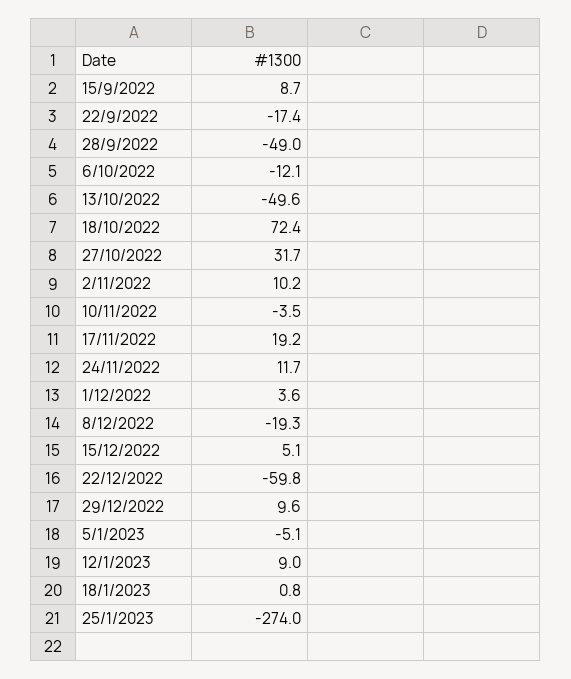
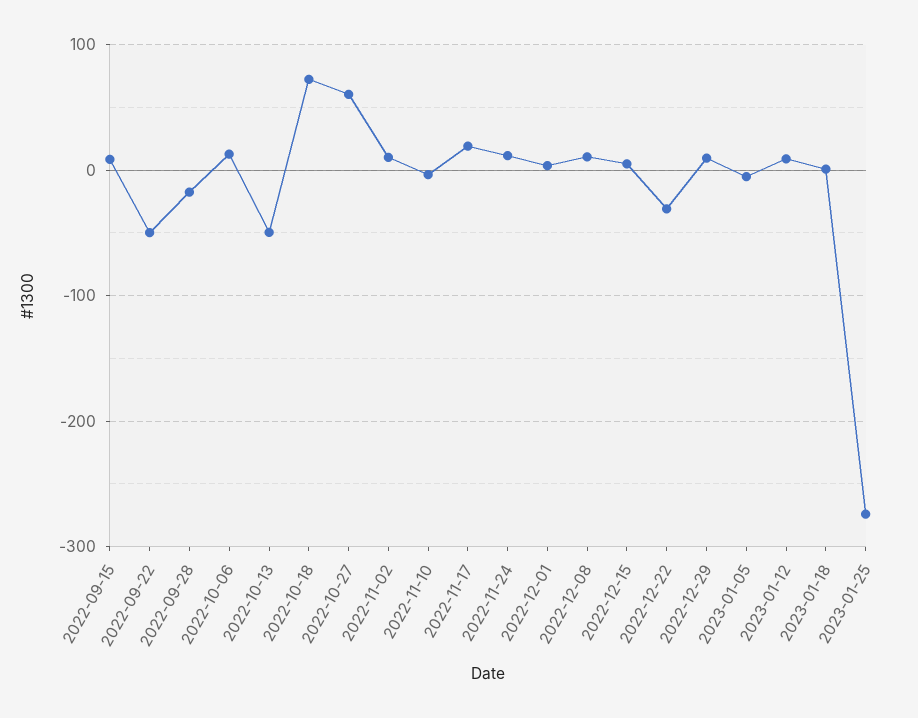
  {
    "15/9/2022": 8.7,
-   "22/9/2022": -17.4,
+   "22/9/2022": -50,
-   "28/9/2022": -49,
+   "28/9/2022": -20,
-   "6/10/2022": -12.1,
+   "6/10/2022": 10,
    "13/10/2022": -49.6,
    "18/10/2022": 72.4,
-   "27/10/2022": 31.7,
+   "27/10/2022": 60,
    "2/11/2022": 10.2,
    "10/11/2022": -3.5,
    "17/11/2022": 19.2,
    "24/11/2022": 11.7,
    "1/12/2022": 3.6,
-   "8/12/2022": -19.3,
+   "8/12/2022": 10,
    "15/12/2022": 5.1,
-   "22/12/2022": -59.8,
+   "22/12/2022": -30,
    "29/12/2022": 9.6,
    "5/1/2023": -5.1,
    "12/1/2023": 9,
    "18/1/2023": 0.8,
    "25/1/2023": -274
  }

